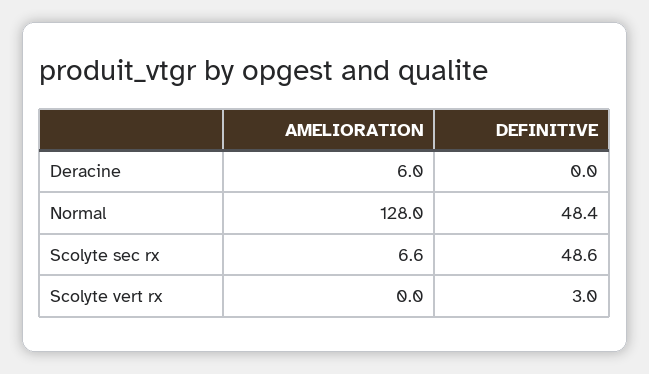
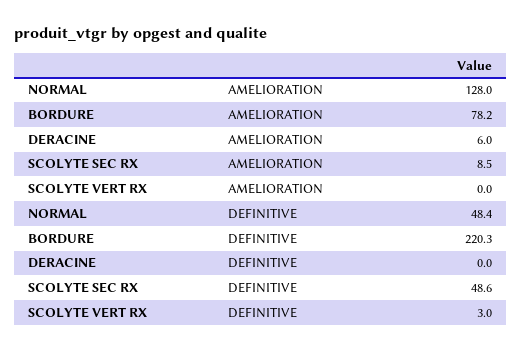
  {
    "AMELIORATION": {
      "Deracine": 6,
      "Normal": 128,
-     "Scolyte sec rx": 6.6,
+     "Scolyte sec rx": 8.5,
-     "Scolyte vert rx": 0
+     "Scolyte vert rx": 0,
+     "BORDURE": 78.2
    },
    "DEFINITIVE": {
      "Deracine": 0,
      "Normal": 48.4,
      "Scolyte sec rx": 48.6,
-     "Scolyte vert rx": 3
+     "Scolyte vert rx": 3,
+     "BORDURE": 220.3
    }
  }

